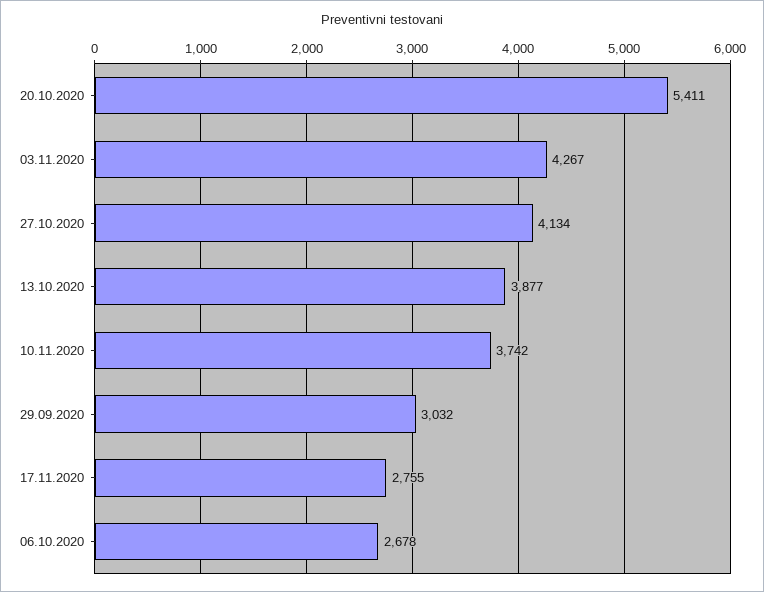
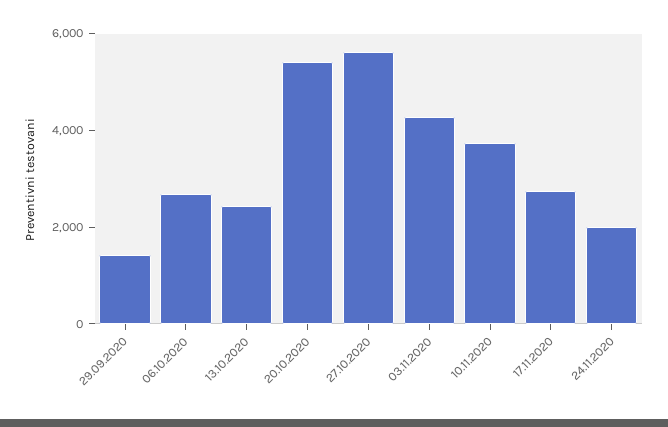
  {
    "20.10.2020": 5411,
    "03.11.2020": 4267,
-   "27.10.2020": 4134,
+   "27.10.2020": 5500,
-   "13.10.2020": 3877,
+   "13.10.2020": 2500,
    "10.11.2020": 3742,
-   "29.09.2020": 3032,
+   "29.09.2020": 1500,
    "17.11.2020": 2755,
-   "06.10.2020": 2678
+   "06.10.2020": 2678,
+   "24.11.2020": 2000
  }

